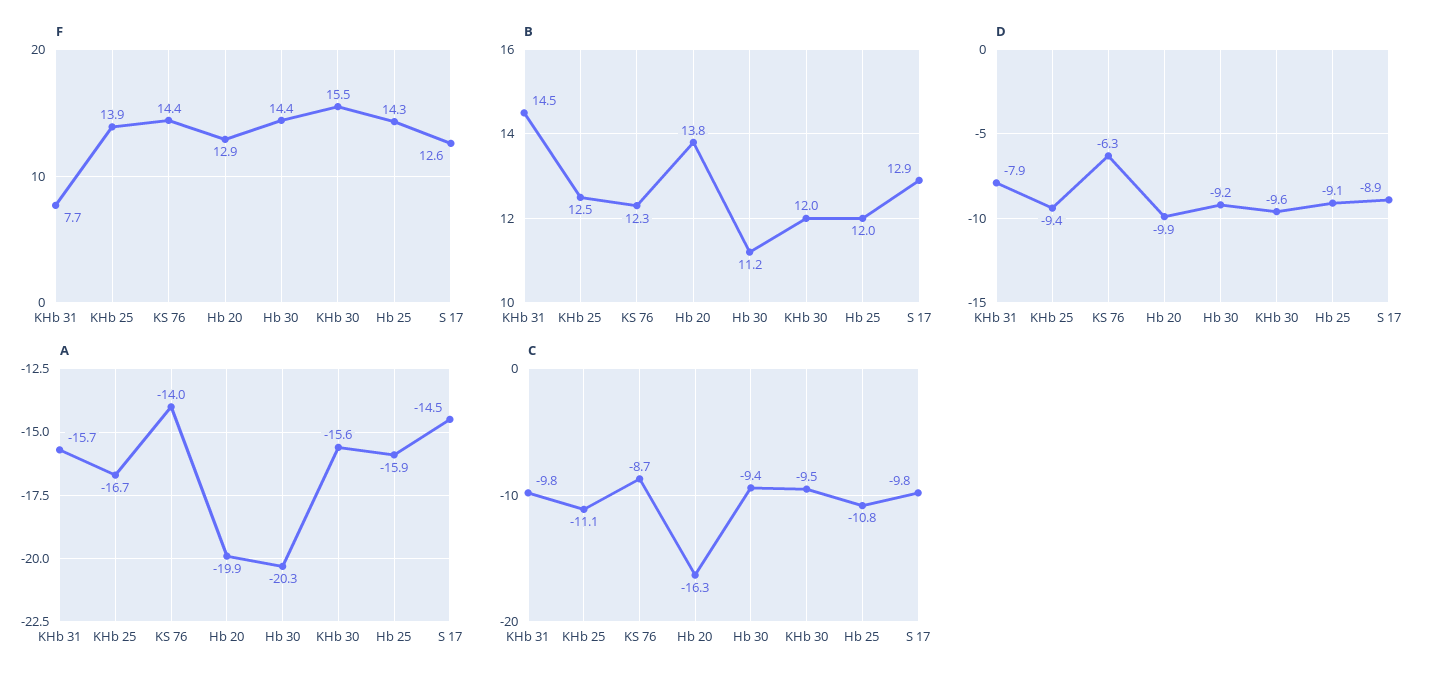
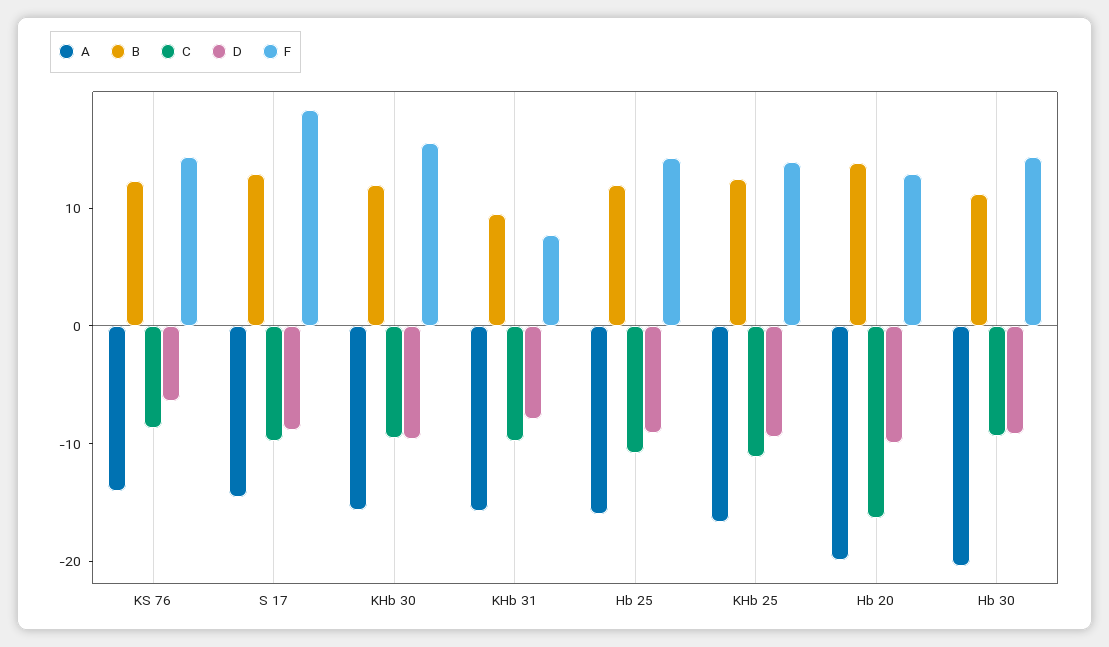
  {
    "F": {
      "KHb 31": 7.7,
      "KHb 25": 13.9,
      "KS 76": 14.4,
      "Hb 20": 12.9,
      "Hb 30": 14.4,
      "KHb 30": 15.5,
      "Hb 25": 14.3,
-     "S 17": 12.6
+     "S 17": 18
    },
    "B": {
-     "KHb 31": 14.5,
+     "KHb 31": 10,
      "KHb 25": 12.5,
      "KS 76": 12.3,
      "Hb 20": 13.8,
      "Hb 30": 11.2,
      "KHb 30": 12,
      "Hb 25": 12,
      "S 17": 12.9
    },
    "D": {
      "KHb 31": -7.9,
      "KHb 25": -9.4,
      "KS 76": -6.3,
      "Hb 20": -9.9,
      "Hb 30": -9.2,
      "KHb 30": -9.6,
      "Hb 25": -9.1,
      "S 17": -8.9
    },
    "A": {
      "KHb 31": -15.7,
      "KHb 25": -16.7,
      "KS 76": -14,
      "Hb 20": -19.9,
      "Hb 30": -20.3,
      "KHb 30": -15.6,
      "Hb 25": -15.9,
      "S 17": -14.5
    },
    "C": {
      "KHb 31": -9.8,
      "KHb 25": -11.1,
      "KS 76": -8.7,
      "Hb 20": -16.3,
      "Hb 30": -9.4,
      "KHb 30": -9.5,
      "Hb 25": -10.8,
      "S 17": -9.8
    }
  }

